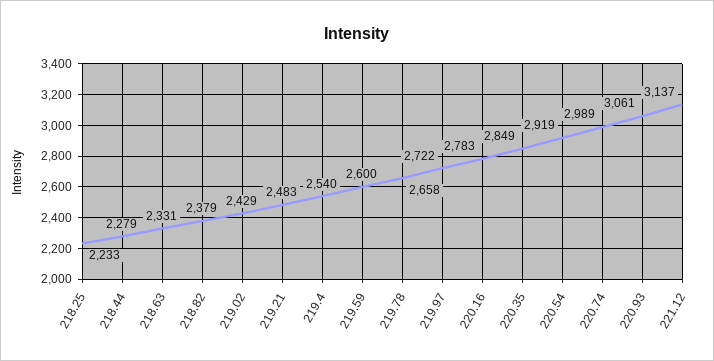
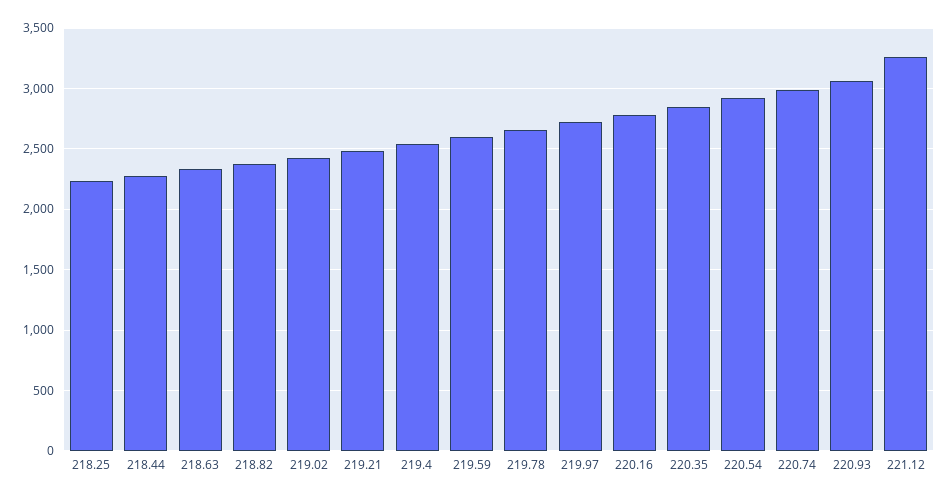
  {
    "218.25": 2233,
    "218.44": 2279,
    "218.63": 2331,
    "218.82": 2379,
    "219.02": 2429,
    "219.21": 2483,
    "219.4": 2540,
    "219.59": 2600,
    "219.78": 2658,
    "219.97": 2722,
    "220.16": 2783,
    "220.35": 2849,
    "220.54": 2919,
    "220.74": 2989,
    "220.93": 3061,
-   "221.12": 3137
+   "221.12": 3250
  }

